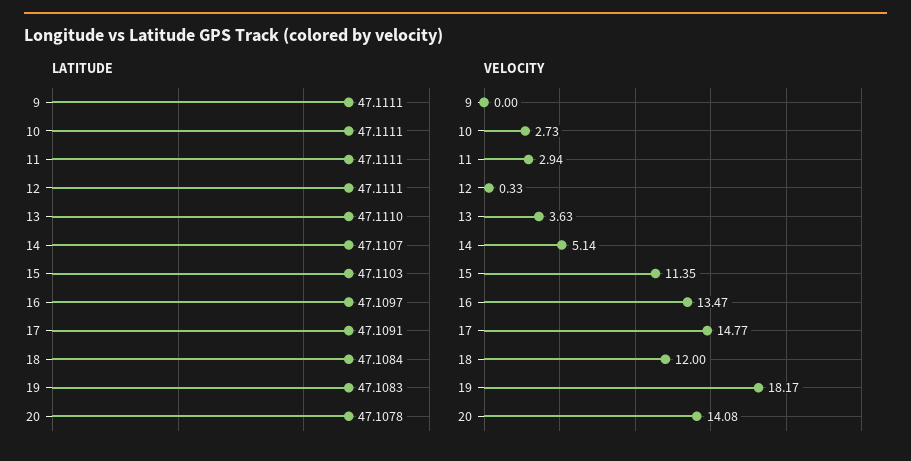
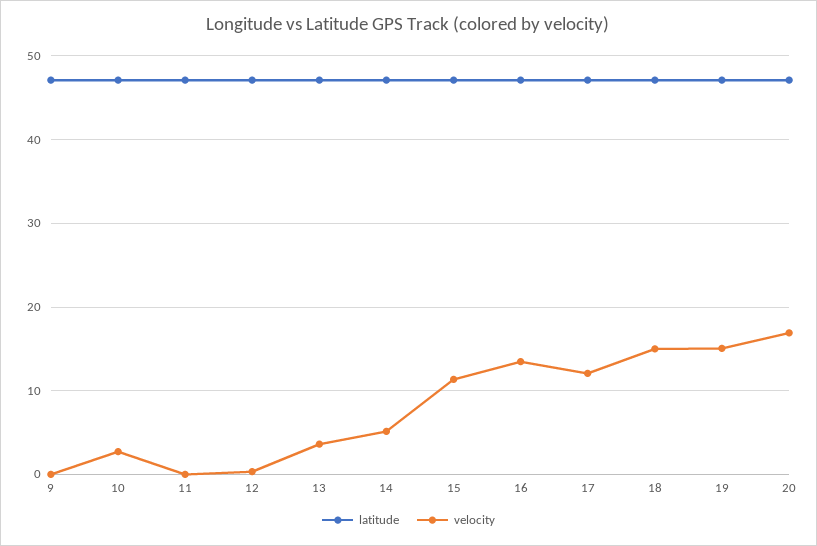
  {
    "LATITUDE": {
      "9": 47.1111,
      "10": 47.1111,
      "11": 47.1111,
      "12": 47.1111,
      "13": 47.111,
      "14": 47.1107,
      "15": 47.1103,
      "16": 47.1097,
      "17": 47.1091,
      "18": 47.1084,
      "19": 47.1083,
      "20": 47.1078
    },
    "VELOCITY": {
      "9": 0,
      "10": 2.73,
-     "11": 2.94,
+     "11": 0,
      "12": 0.33,
      "13": 3.63,
      "14": 5.14,
      "15": 11.35,
      "16": 13.47,
-     "17": 14.77,
+     "17": 12,
-     "18": 12,
+     "18": 15,
-     "19": 18.17,
+     "19": 15,
-     "20": 14.08
+     "20": 17
    }
  }

